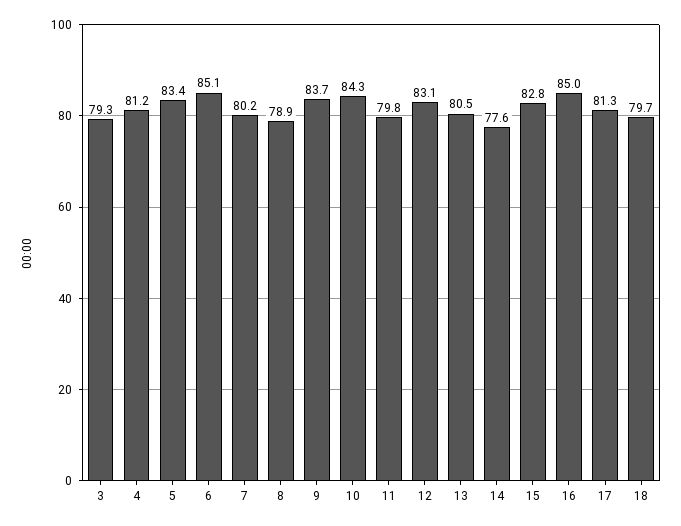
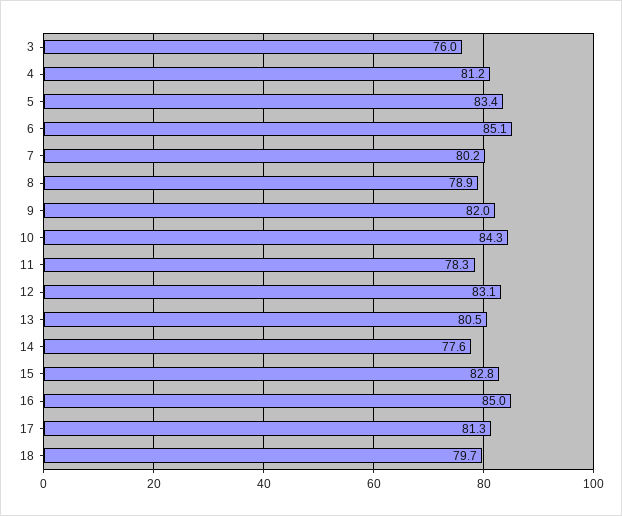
  {
-   "3": 79.3,
+   "3": 76,
    "4": 81.2,
    "5": 83.4,
    "6": 85.1,
    "7": 80.2,
    "8": 78.9,
-   "9": 83.7,
+   "9": 82,
    "10": 84.3,
-   "11": 79.8,
+   "11": 78.3,
    "12": 83.1,
    "13": 80.5,
    "14": 77.6,
    "15": 82.8,
    "16": 85,
    "17": 81.3,
    "18": 79.7
  }

